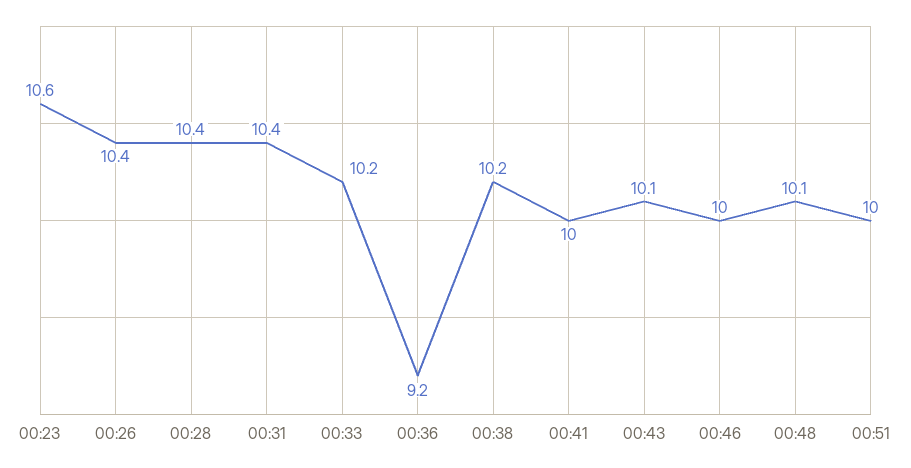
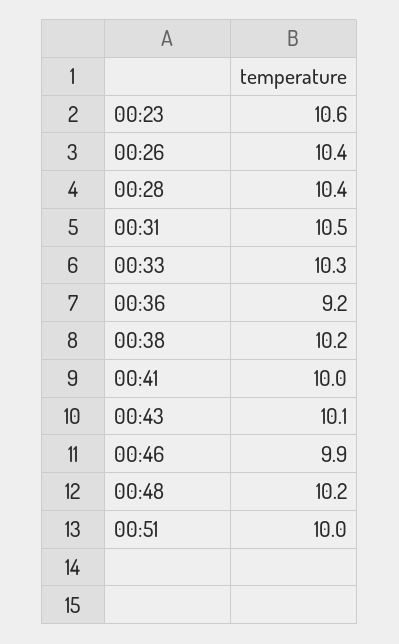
  {
    "00:23": 10.6,
    "00:26": 10.4,
    "00:28": 10.4,
-   "00:31": 10.4,
+   "00:31": 10.5,
-   "00:33": 10.2,
+   "00:33": 10.3,
    "00:36": 9.2,
    "00:38": 10.2,
    "00:41": 10,
    "00:43": 10.1,
-   "00:46": 10,
+   "00:46": 9.9,
-   "00:48": 10.1,
+   "00:48": 10.2,
    "00:51": 10
  }

